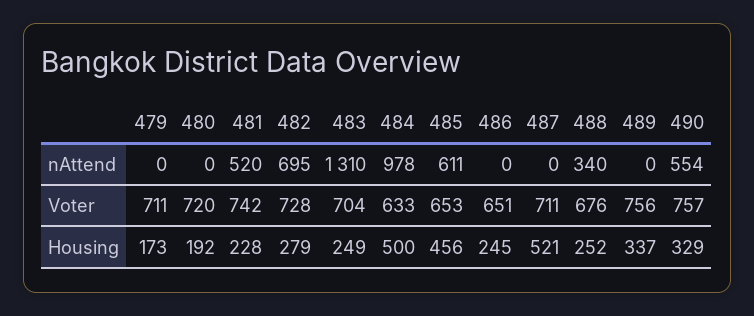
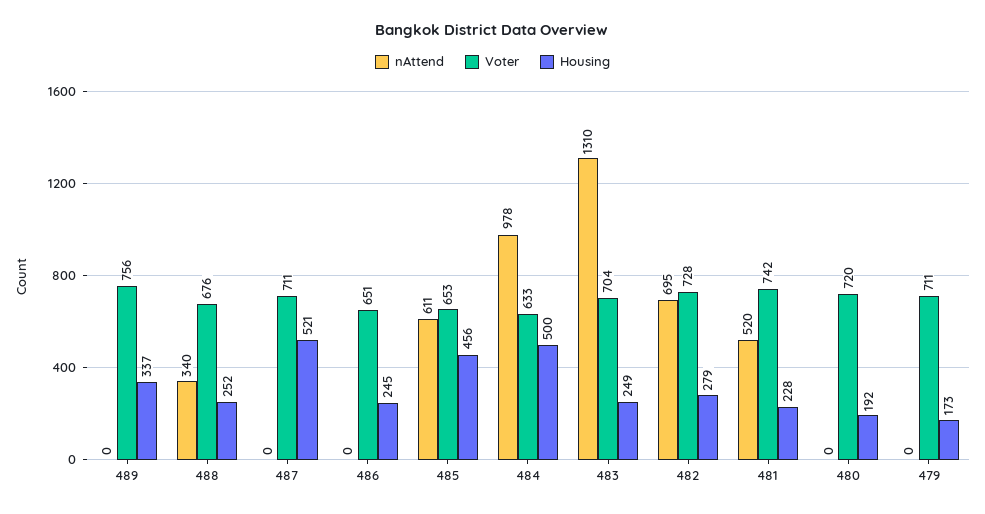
  {
    "nAttend": {
      "479": 0,
      "480": 0,
      "481": 520,
      "482": 695,
      "483": 1310,
      "484": 978,
      "485": 611,
      "486": 0,
      "487": 0,
      "488": 340,
-     "489": 0,
+     "489": 0
-     "490": 554
    },
    "Voter": {
      "479": 711,
      "480": 720,
      "481": 742,
      "482": 728,
      "483": 704,
      "484": 633,
      "485": 653,
      "486": 651,
      "487": 711,
      "488": 676,
-     "489": 756,
+     "489": 756
-     "490": 757
    },
    "Housing": {
      "479": 173,
      "480": 192,
      "481": 228,
      "482": 279,
      "483": 249,
      "484": 500,
      "485": 456,
      "486": 245,
      "487": 521,
      "488": 252,
-     "489": 337,
+     "489": 337
-     "490": 329
    }
  }

